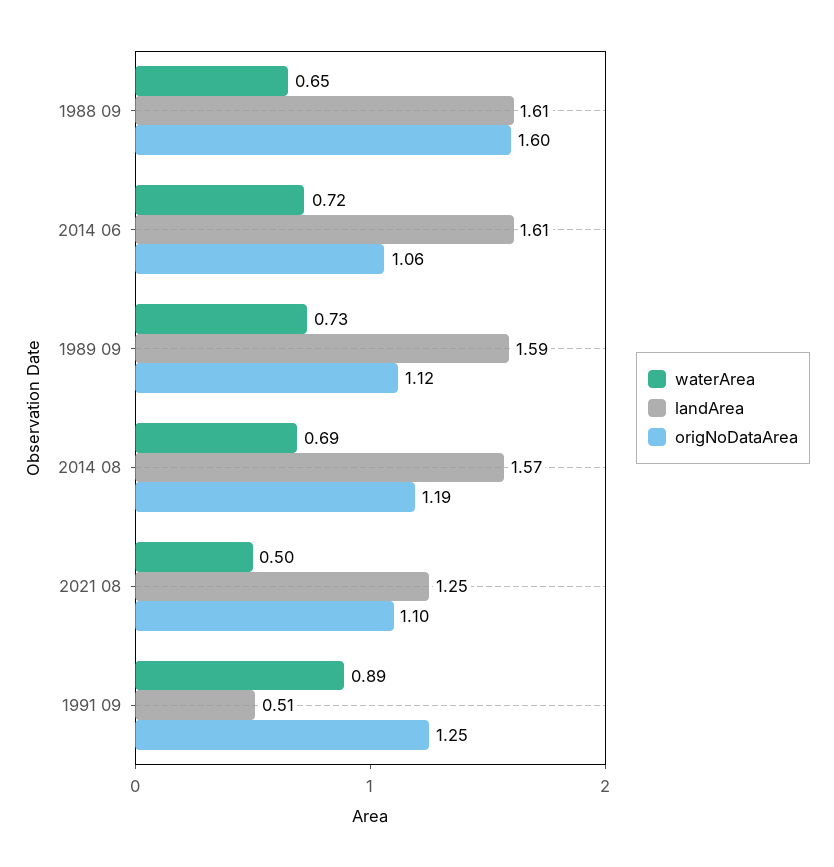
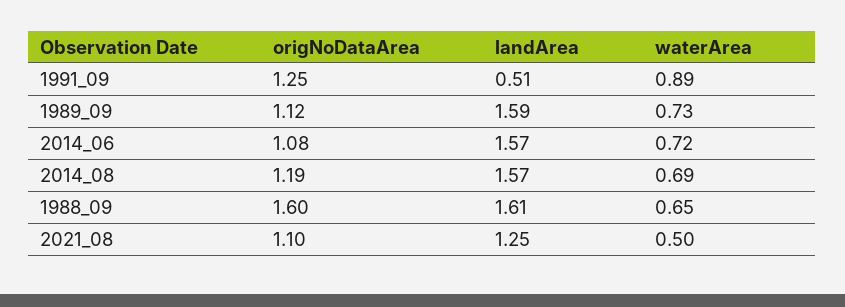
  {
    "waterArea": {
      "1988 09": 0.65,
      "2014 06": 0.72,
      "1989 09": 0.73,
      "2014 08": 0.69,
      "2021 08": 0.5,
      "1991 09": 0.89
    },
    "landArea": {
      "1988 09": 1.61,
-     "2014 06": 1.61,
+     "2014 06": 1.57,
      "1989 09": 1.59,
      "2014 08": 1.57,
      "2021 08": 1.25,
      "1991 09": 0.51
    },
    "origNoDataArea": {
      "1988 09": 1.6,
-     "2014 06": 1.06,
+     "2014 06": 1.08,
      "1989 09": 1.12,
      "2014 08": 1.19,
      "2021 08": 1.1,
      "1991 09": 1.25
    }
  }

